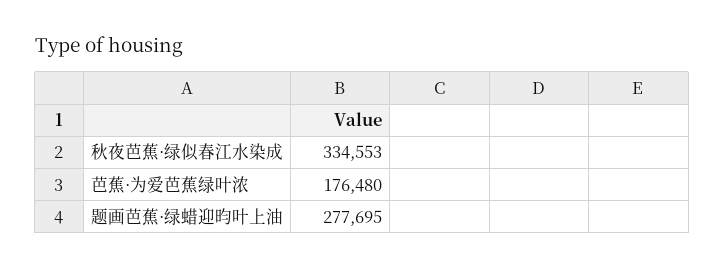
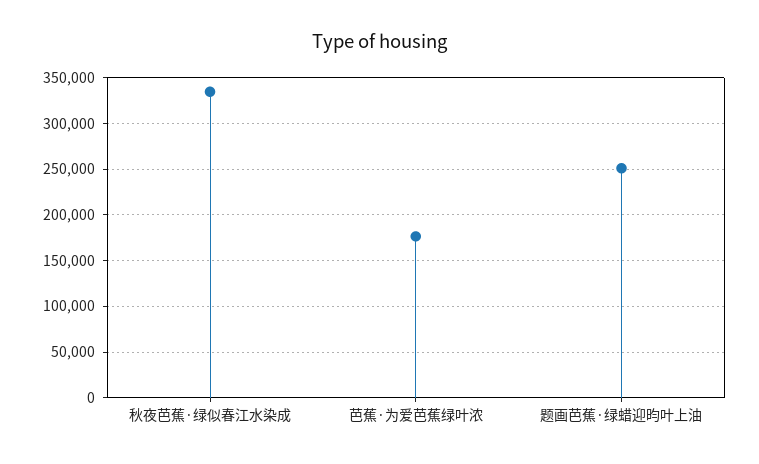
  {
    "秋夜芭蕉·绿似春江水染成": 334553,
    "芭蕉·为爱芭蕉绿叶浓": 176480,
-   "题画芭蕉·绿蜡迎昀叶上油": 277695
+   "题画芭蕉·绿蜡迎昀叶上油": 250000
  }

